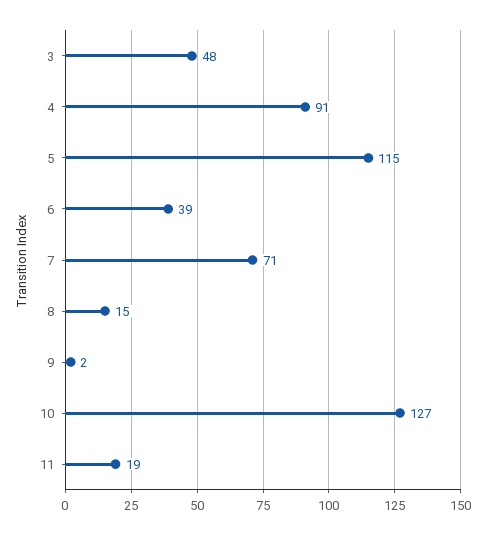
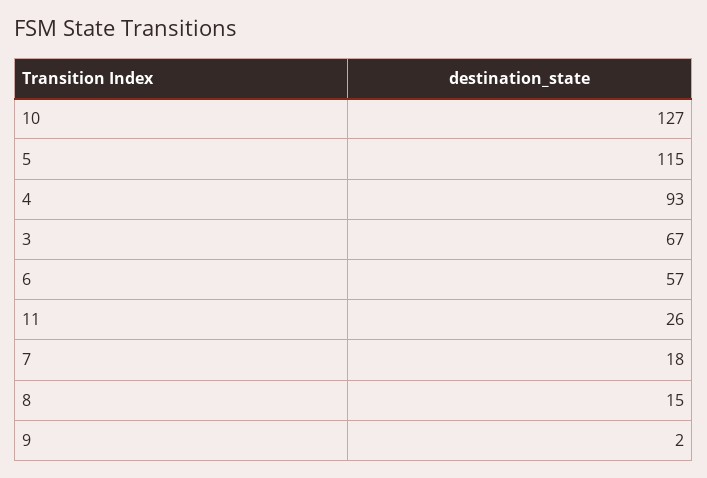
  {
-   "3": 48,
+   "3": 67,
-   "4": 91,
+   "4": 93,
    "5": 115,
-   "6": 39,
+   "6": 57,
-   "7": 71,
+   "7": 18,
    "8": 15,
    "9": 2,
    "10": 127,
-   "11": 19
+   "11": 26
  }

